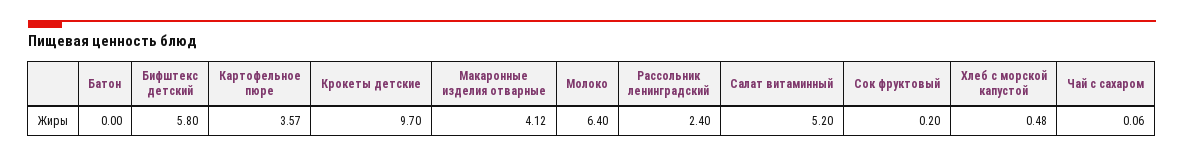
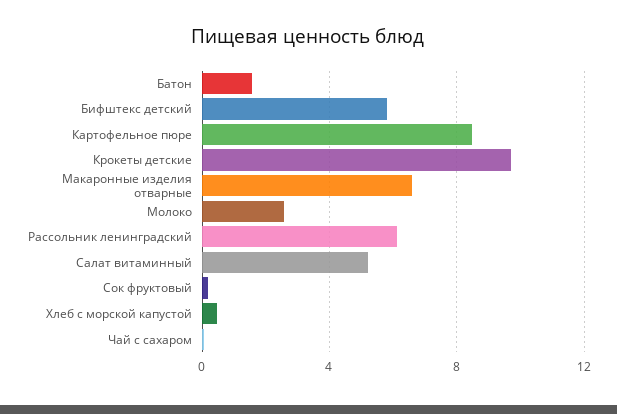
  {
-   "Батон": 0,
+   "Батон": 1.5,
    "Бифштекс детский": 5.8,
-   "Картофельное пюре": 3.57,
+   "Картофельное пюре": 8.5,
    "Крокеты детские": 9.7,
-   "Макаронные изделия отварные": 4.12,
+   "Макаронные изделия отварные": 6.5,
-   "Молоко": 6.4,
+   "Молоко": 2.5,
-   "Рассольник ленинградский": 2.4,
+   "Рассольник ленинградский": 6,
    "Салат витаминный": 5.2,
    "Сок фруктовый": 0.2,
    "Хлеб с морской капустой": 0.48,
    "Чай с сахаром": 0.06
  }

